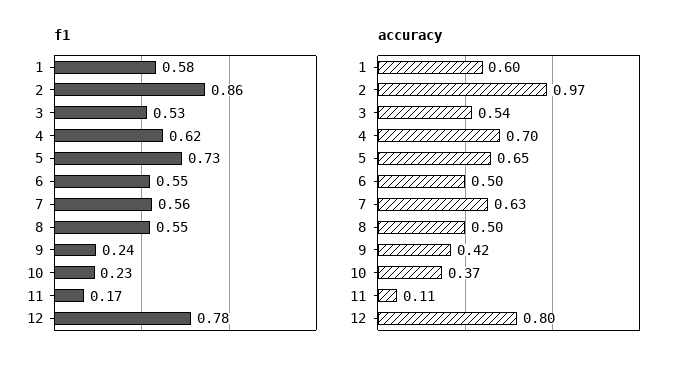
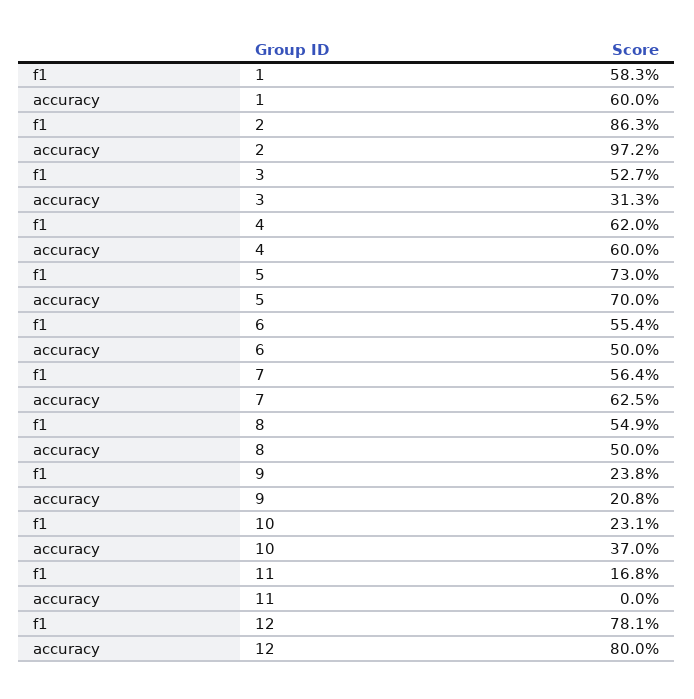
  {
    "f1": {
      "1": 0.583,
      "2": 0.863,
      "3": 0.527,
      "4": 0.62,
      "5": 0.73,
      "6": 0.554,
      "7": 0.564,
      "8": 0.549,
      "9": 0.238,
      "10": 0.231,
      "11": 0.168,
      "12": 0.781
    },
    "accuracy": {
      "1": 0.6,
      "2": 0.972,
-     "3": 0.54,
+     "3": 0.313,
-     "4": 0.7,
+     "4": 0.6,
-     "5": 0.65,
+     "5": 0.7,
      "6": 0.5,
      "7": 0.625,
      "8": 0.5,
-     "9": 0.42,
+     "9": 0.208,
      "10": 0.37,
-     "11": 0.11,
+     "11": 0,
      "12": 0.8
    }
  }

